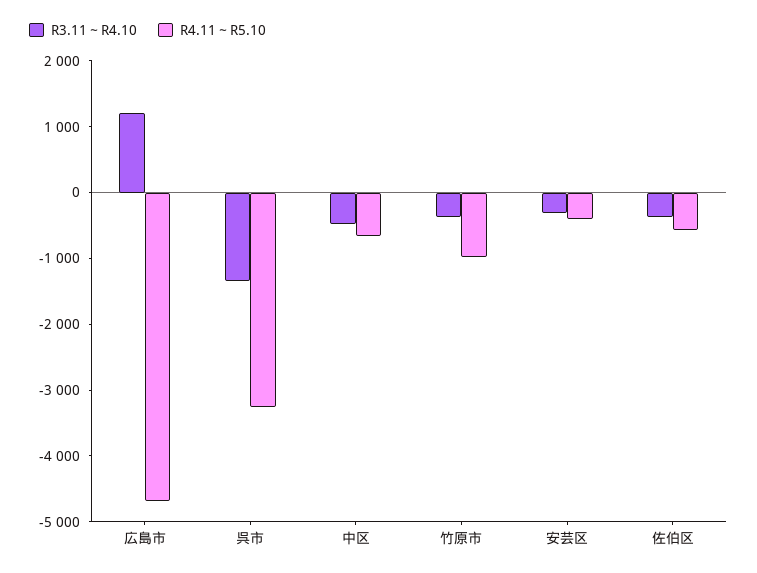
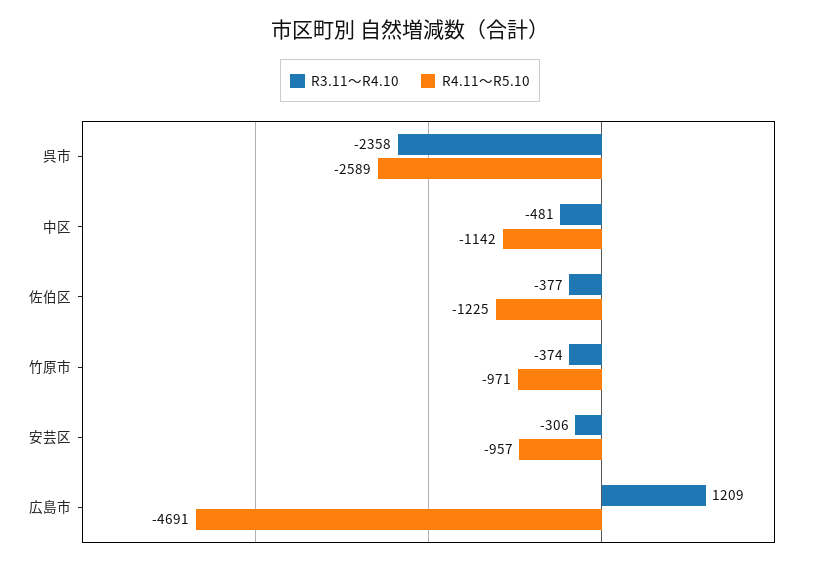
  {
    "R3.11～R4.10": {
      "広島市": 1209,
-     "呉市": -1400,
+     "呉市": -2358,
      "中区": -481,
      "竹原市": -374,
      "安芸区": -306,
      "佐伯区": -377
    },
    "R4.11～R5.10": {
      "広島市": -4691,
-     "呉市": -3200,
+     "呉市": -2589,
-     "中区": -600,
+     "中区": -1142,
      "竹原市": -971,
-     "安芸区": -400,
+     "安芸区": -957,
-     "佐伯区": -600
+     "佐伯区": -1225
    }
  }

